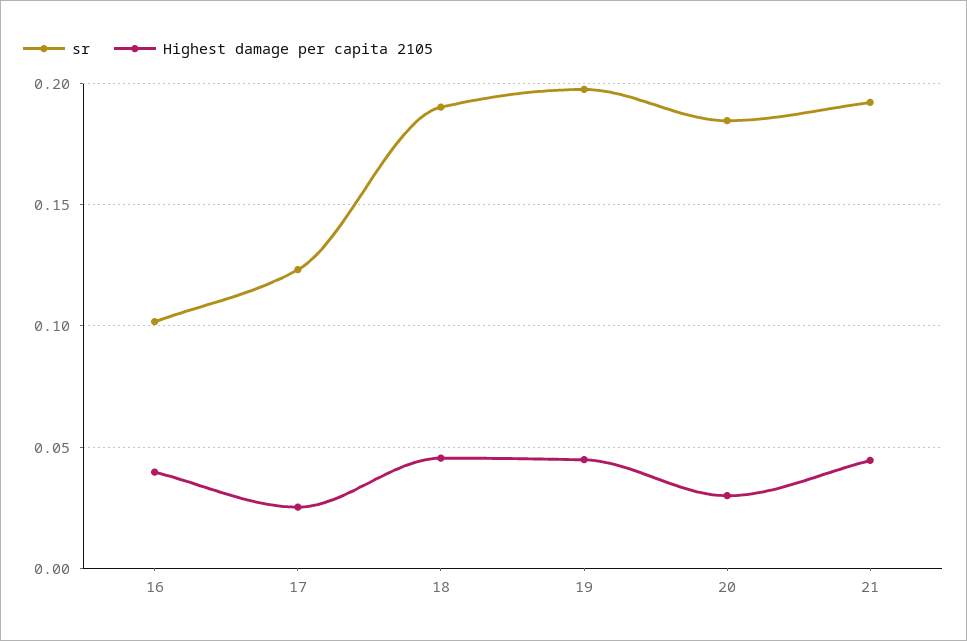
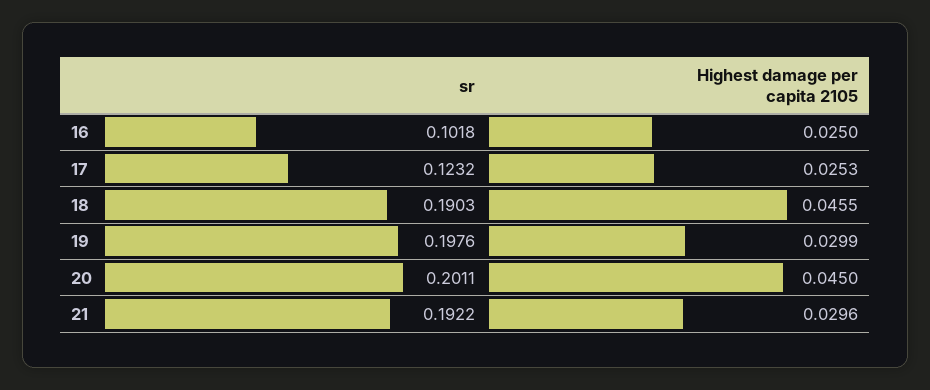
  {
    "sr": {
      "16": 0.1018,
      "17": 0.1232,
      "18": 0.1903,
      "19": 0.1976,
-     "20": 0.185,
+     "20": 0.2011,
      "21": 0.1922
    },
    "Highest damage per capita 2105": {
-     "16": 0.04,
+     "16": 0.025,
      "17": 0.0253,
      "18": 0.0455,
-     "19": 0.045,
+     "19": 0.0299,
-     "20": 0.03,
+     "20": 0.045,
-     "21": 0.045
+     "21": 0.0296
    }
  }

